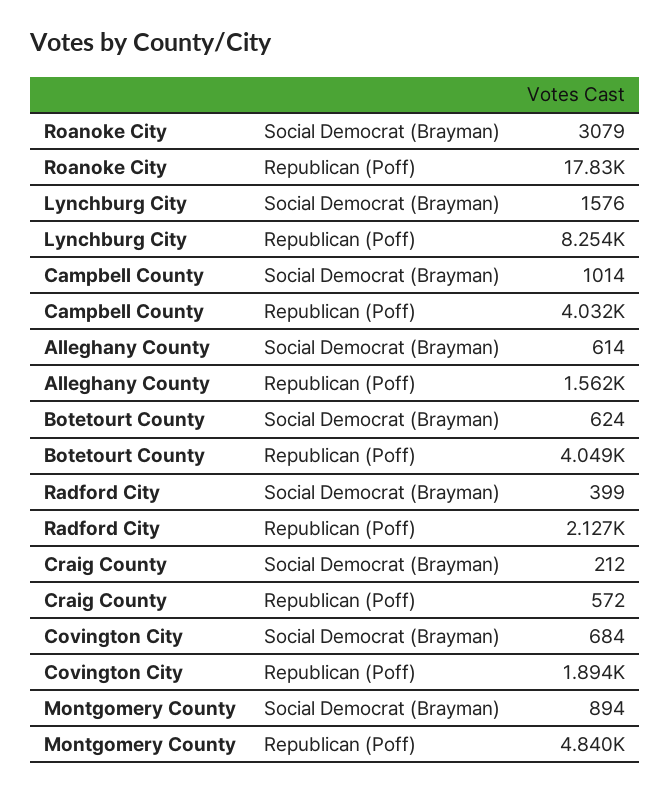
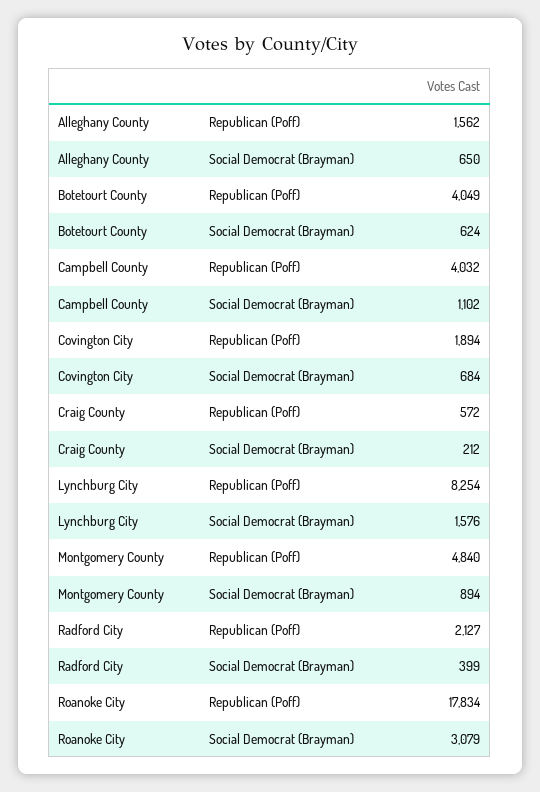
  {
    "Roanoke City": {
      "Social Democrat (Brayman)": 3079,
      "Republican (Poff)": 17834
    },
    "Lynchburg City": {
      "Social Democrat (Brayman)": 1576,
      "Republican (Poff)": 8254
    },
    "Campbell County": {
-     "Social Democrat (Brayman)": 1014,
+     "Social Democrat (Brayman)": 1102,
      "Republican (Poff)": 4032
    },
    "Alleghany County": {
-     "Social Democrat (Brayman)": 614,
+     "Social Democrat (Brayman)": 650,
      "Republican (Poff)": 1562
    },
    "Botetourt County": {
      "Social Democrat (Brayman)": 624,
      "Republican (Poff)": 4049
    },
    "Radford City": {
      "Social Democrat (Brayman)": 399,
      "Republican (Poff)": 2127
    },
    "Craig County": {
      "Social Democrat (Brayman)": 212,
      "Republican (Poff)": 572
    },
    "Covington City": {
      "Social Democrat (Brayman)": 684,
      "Republican (Poff)": 1894
    },
    "Montgomery County": {
      "Social Democrat (Brayman)": 894,
      "Republican (Poff)": 4840
    }
  }

